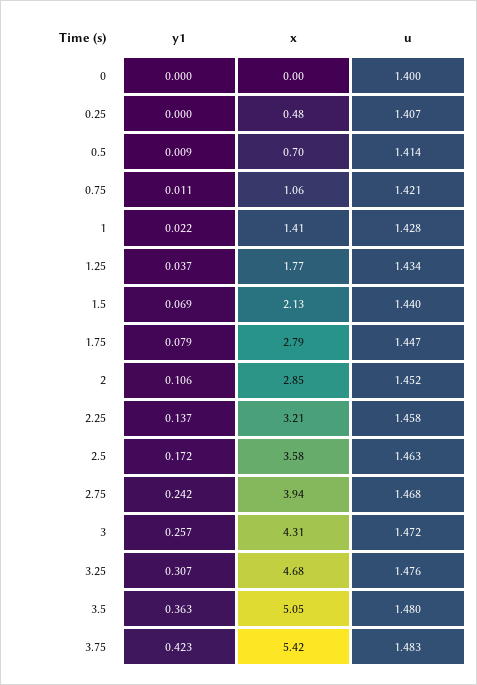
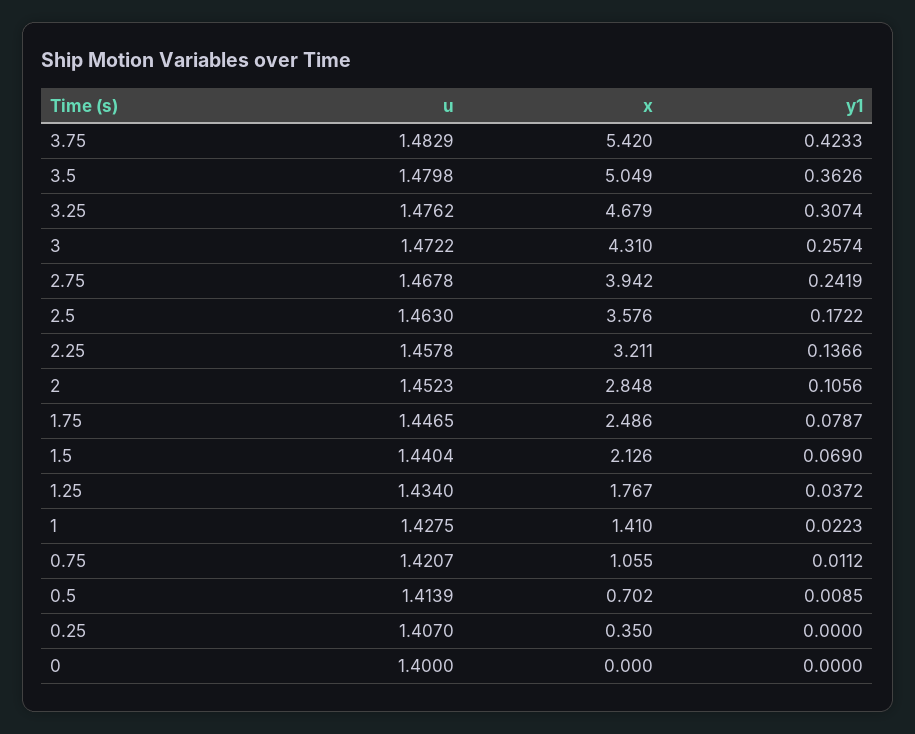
  {
    "y1": {
      "0": 0,
      "0.25": 0,
      "0.5": 0.0085,
      "0.75": 0.0112,
      "1": 0.0223,
      "1.25": 0.0372,
      "1.5": 0.069,
      "1.75": 0.0787,
      "2": 0.1056,
      "2.25": 0.1366,
      "2.5": 0.1722,
      "2.75": 0.2419,
      "3": 0.2574,
      "3.25": 0.3074,
      "3.5": 0.3626,
      "3.75": 0.4233
    },
    "x": {
      "0": 0,
-     "0.25": 0.48,
+     "0.25": 0.35,
      "0.5": 0.702,
      "0.75": 1.055,
      "1": 1.41,
      "1.25": 1.767,
      "1.5": 2.126,
-     "1.75": 2.79,
+     "1.75": 2.486,
      "2": 2.848,
      "2.25": 3.211,
      "2.5": 3.576,
      "2.75": 3.942,
      "3": 4.31,
      "3.25": 4.679,
      "3.5": 5.049,
      "3.75": 5.42
    },
    "u": {
      "0": 1.4,
      "0.25": 1.407,
      "0.5": 1.4139,
      "0.75": 1.4207,
      "1": 1.4275,
      "1.25": 1.434,
      "1.5": 1.4404,
      "1.75": 1.4465,
      "2": 1.4523,
      "2.25": 1.4578,
      "2.5": 1.463,
      "2.75": 1.4678,
      "3": 1.4722,
      "3.25": 1.4762,
      "3.5": 1.4798,
      "3.75": 1.4829
    }
  }

